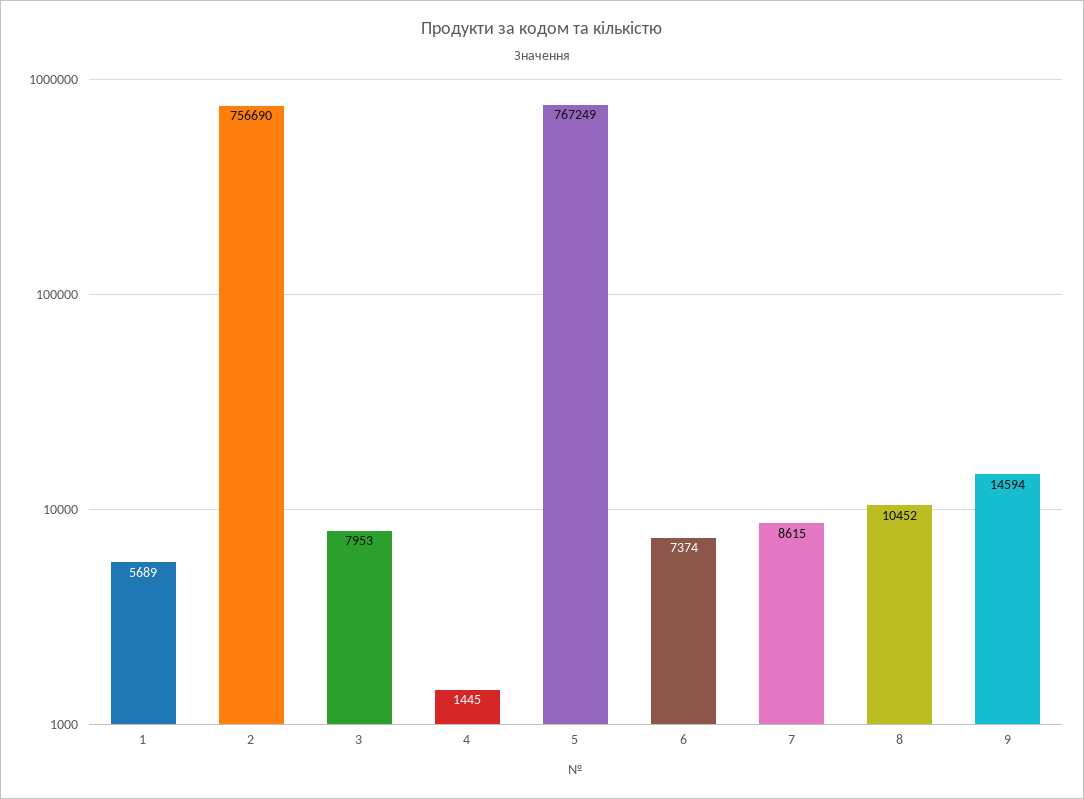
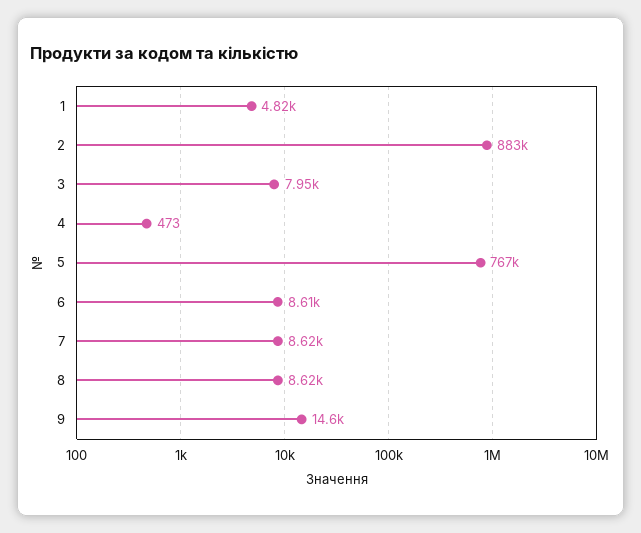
  {
-   "1": 5689,
+   "1": 4820,
-   "2": 756690,
+   "2": 883000,
    "3": 7953,
-   "4": 1445,
+   "4": 473,
    "5": 767249,
-   "6": 7374,
+   "6": 8610,
    "7": 8615,
-   "8": 10452,
+   "8": 8620,
    "9": 14594
  }

